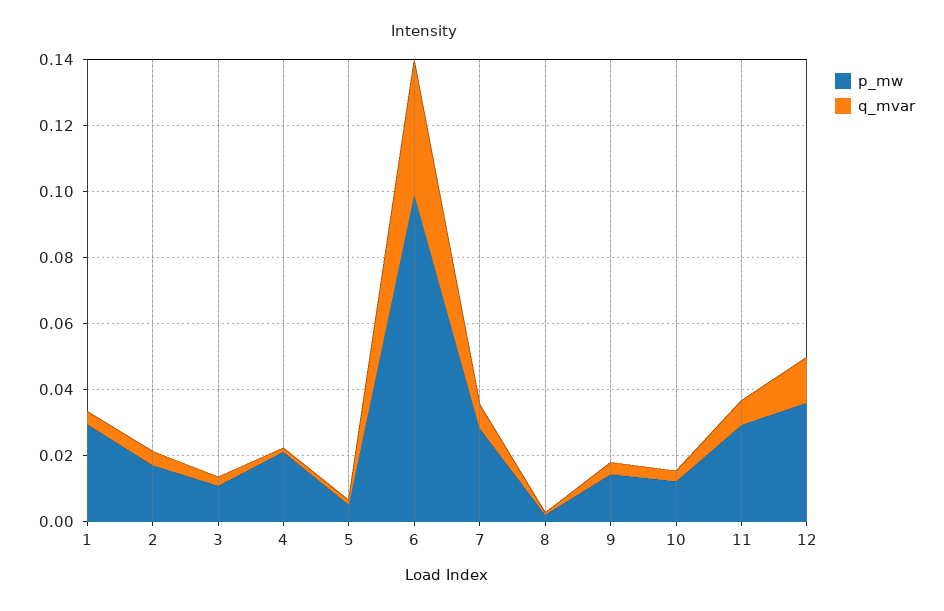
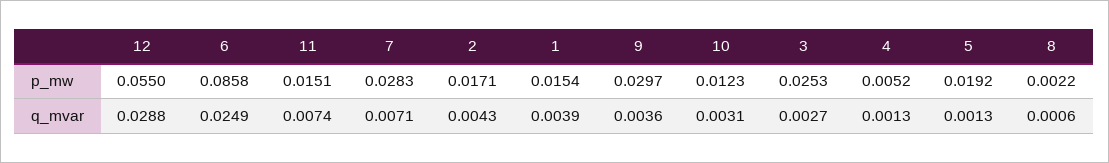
  {
    "p_mw": {
-     "1": 0.03,
+     "1": 0.0154,
      "2": 0.0171,
-     "3": 0.01,
+     "3": 0.0253,
-     "4": 0.02,
+     "4": 0.0052,
-     "5": 0.005,
+     "5": 0.0192,
-     "6": 0.1,
+     "6": 0.0858,
      "7": 0.0283,
      "8": 0.0022,
-     "9": 0.015,
+     "9": 0.0297,
      "10": 0.0123,
-     "11": 0.03,
+     "11": 0.0151,
-     "12": 0.035
+     "12": 0.055
    },
    "q_mvar": {
      "1": 0.0039,
      "2": 0.0043,
      "3": 0.0027,
      "4": 0.0013,
      "5": 0.0013,
-     "6": 0.04,
+     "6": 0.0249,
      "7": 0.0071,
      "8": 0.0006,
      "9": 0.0036,
      "10": 0.0031,
      "11": 0.0074,
-     "12": 0.015
+     "12": 0.0288
    }
  }

